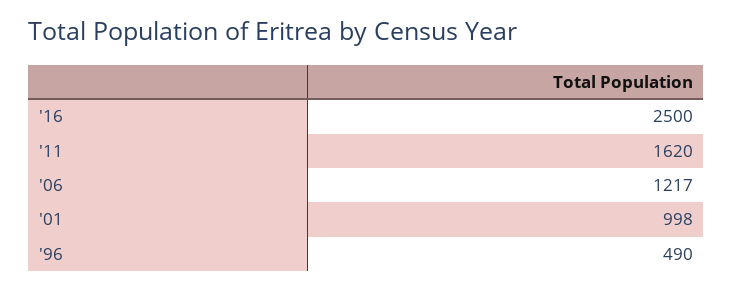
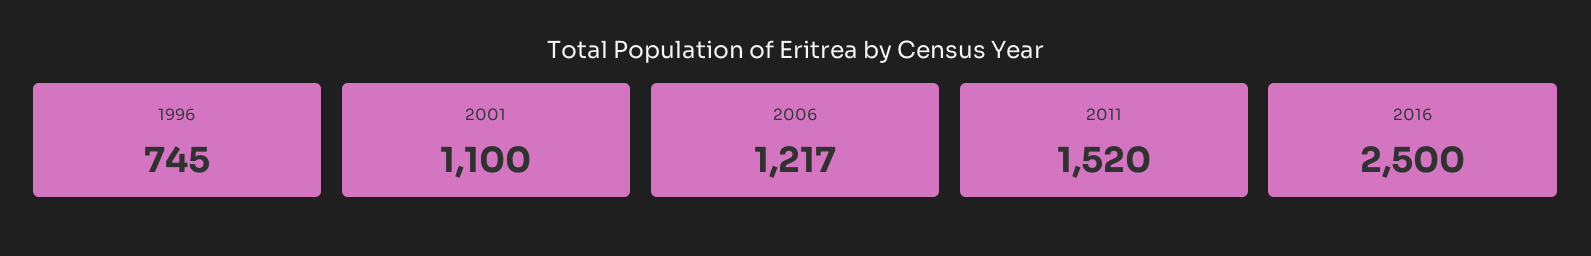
  {
    "'16": 2500,
-   "'11": 1620,
+   "'11": 1520,
    "'06": 1217,
-   "'01": 998,
+   "'01": 1100,
-   "'96": 490
+   "'96": 745
  }

